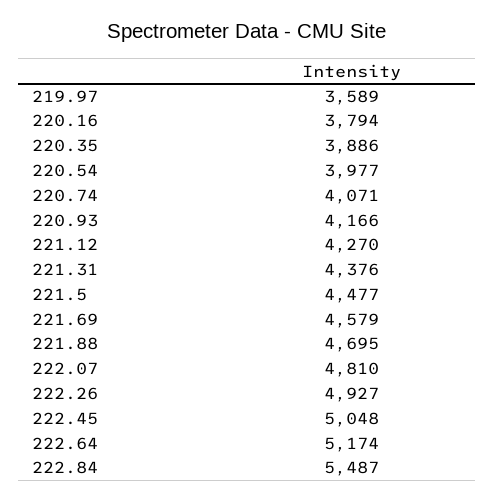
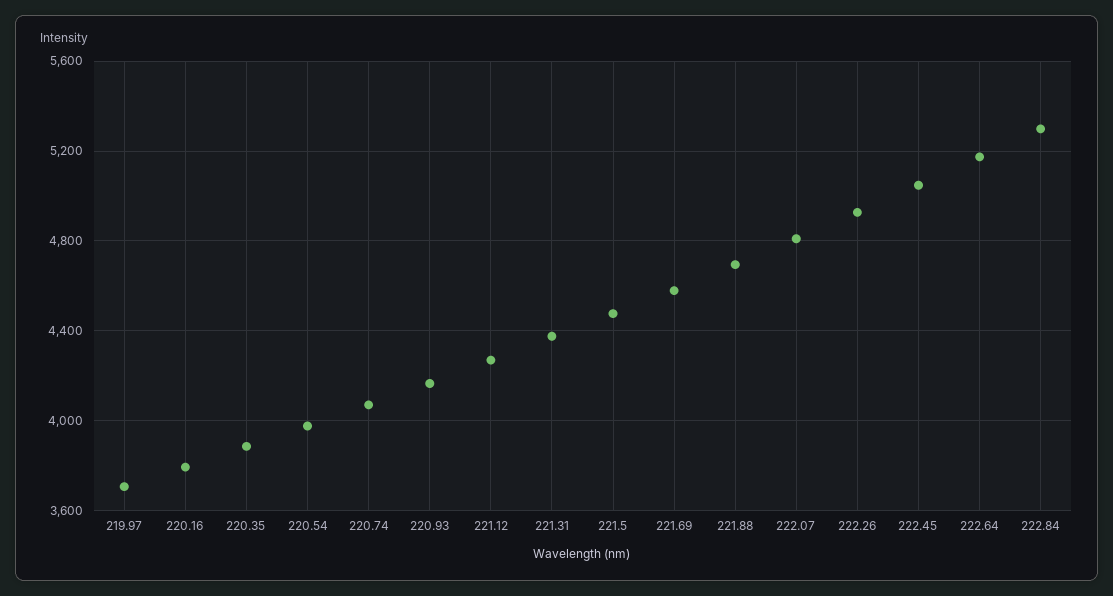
  {
-   "219.97": 3589,
+   "219.97": 3700,
    "220.16": 3794,
    "220.35": 3886,
    "220.54": 3977,
    "220.74": 4071,
    "220.93": 4166,
    "221.12": 4270,
    "221.31": 4376,
    "221.5": 4477,
    "221.69": 4579,
    "221.88": 4695,
    "222.07": 4810,
    "222.26": 4927,
    "222.45": 5048,
    "222.64": 5174,
-   "222.84": 5487
+   "222.84": 5300
  }

